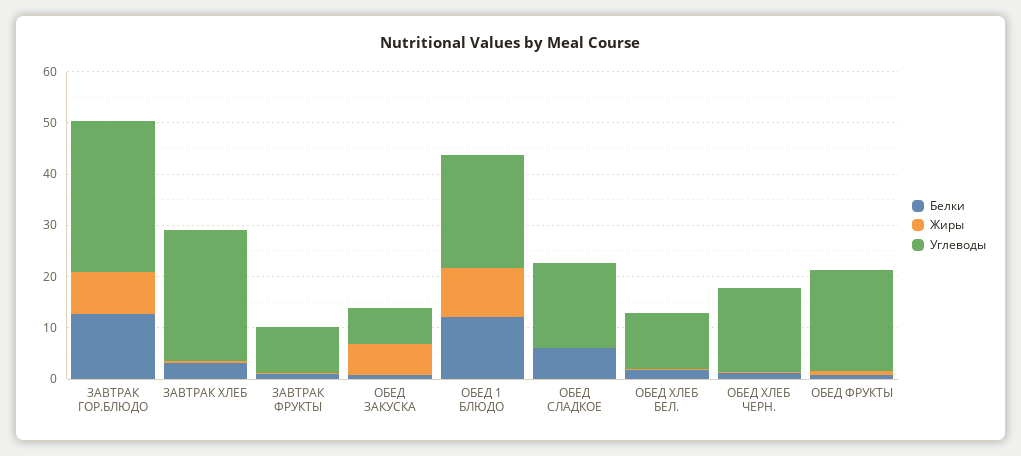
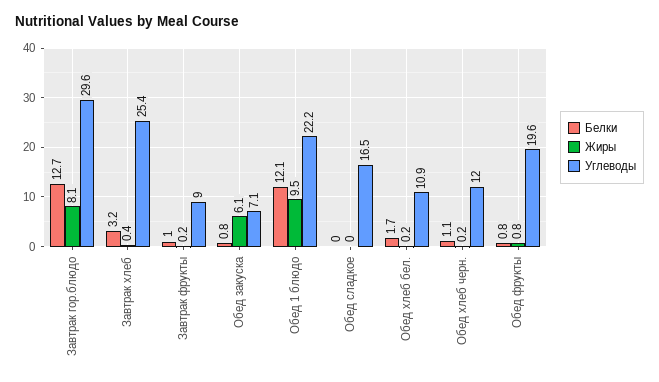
  {
    "Белки": {
      "ЗАВТРАК ГОР.БЛЮДО": 12.7,
      "ЗАВТРАК ХЛЕБ": 3.2,
      "ЗАВТРАК ФРУКТЫ": 1,
      "ОБЕД ЗАКУСКА": 0.8,
      "ОБЕД 1 БЛЮДО": 12.1,
-     "ОБЕД СЛАДКОЕ": 6,
+     "ОБЕД СЛАДКОЕ": 0,
      "ОБЕД ХЛЕБ БЕЛ.": 1.7,
      "ОБЕД ХЛЕБ ЧЕРН.": 1.1,
      "ОБЕД ФРУКТЫ": 0.8
    },
    "Жиры": {
      "ЗАВТРАК ГОР.БЛЮДО": 8.1,
      "ЗАВТРАК ХЛЕБ": 0.4,
      "ЗАВТРАК ФРУКТЫ": 0.2,
      "ОБЕД ЗАКУСКА": 6.1,
      "ОБЕД 1 БЛЮДО": 9.5,
      "ОБЕД СЛАДКОЕ": 0,
      "ОБЕД ХЛЕБ БЕЛ.": 0.2,
      "ОБЕД ХЛЕБ ЧЕРН.": 0.2,
      "ОБЕД ФРУКТЫ": 0.8
    },
    "Углеводы": {
      "ЗАВТРАК ГОР.БЛЮДО": 29.6,
      "ЗАВТРАК ХЛЕБ": 25.4,
      "ЗАВТРАК ФРУКТЫ": 9,
      "ОБЕД ЗАКУСКА": 7.1,
      "ОБЕД 1 БЛЮДО": 22.2,
      "ОБЕД СЛАДКОЕ": 16.5,
      "ОБЕД ХЛЕБ БЕЛ.": 10.9,
-     "ОБЕД ХЛЕБ ЧЕРН.": 16,
+     "ОБЕД ХЛЕБ ЧЕРН.": 12,
      "ОБЕД ФРУКТЫ": 19.6
    }
  }

